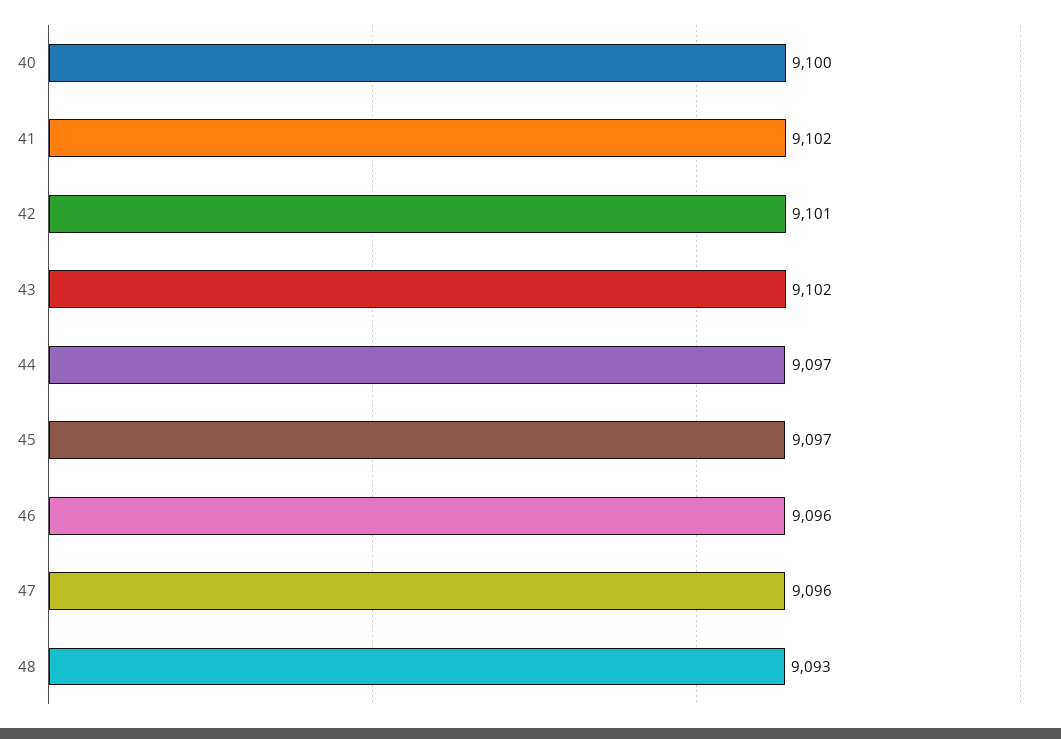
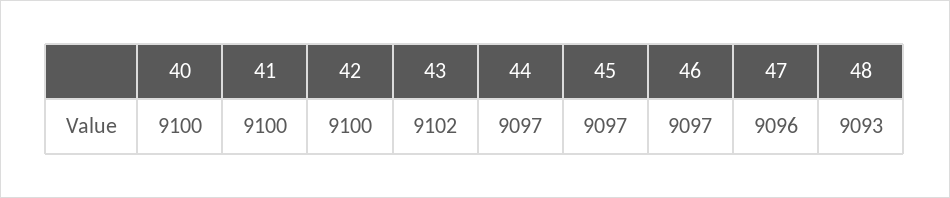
  {
    "40": 9100,
-   "41": 9102,
+   "41": 9100,
-   "42": 9101,
+   "42": 9100,
    "43": 9102,
    "44": 9097,
    "45": 9097,
-   "46": 9096,
+   "46": 9097,
    "47": 9096,
    "48": 9093
  }

